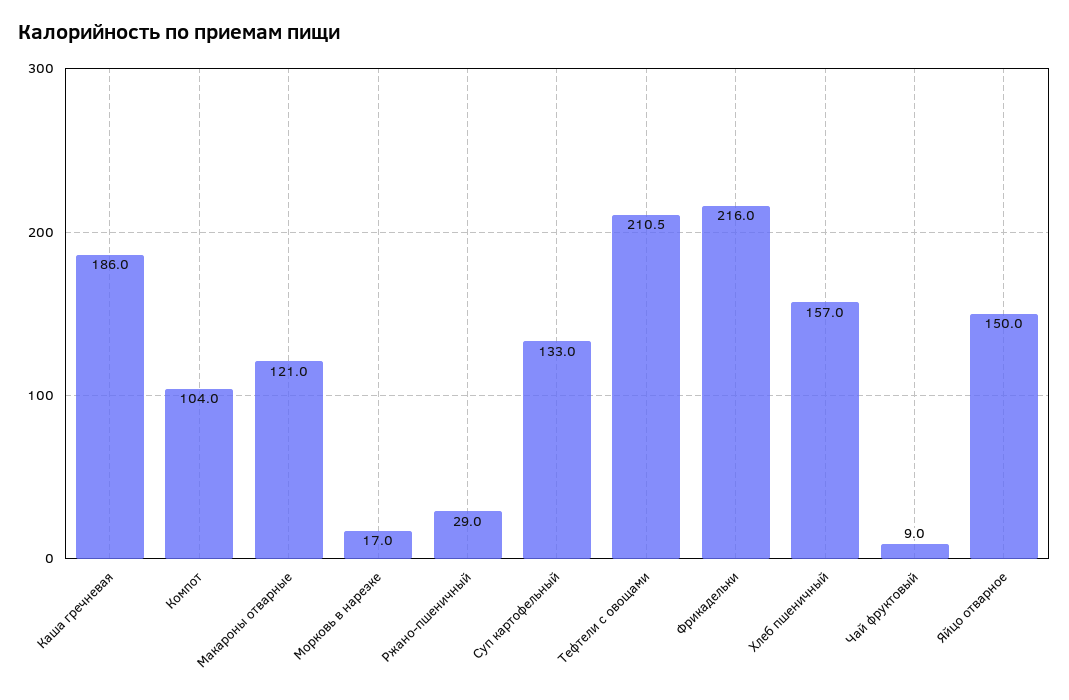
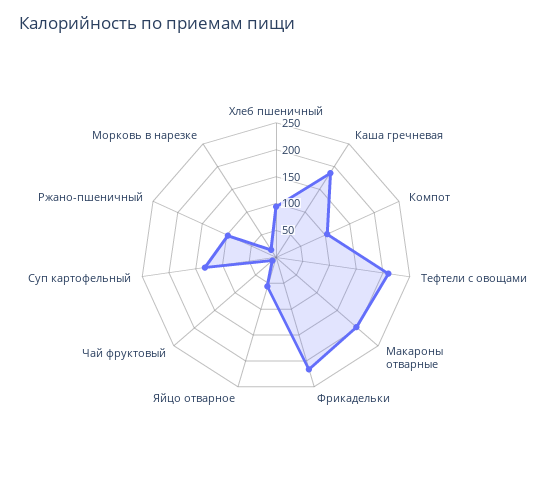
  {
    "Каша гречневая": 186,
    "Компот": 104,
-   "Макароны отварные": 121,
+   "Макароны отварные": 200,
    "Морковь в нарезке": 17,
-   "Ржано-пшеничный": 29,
+   "Ржано-пшеничный": 100,
    "Суп картофельный": 133,
    "Тефтели с овощами": 210.5,
    "Фрикадельки": 216,
-   "Хлеб пшеничный": 157,
+   "Хлеб пшеничный": 100,
    "Чай фруктовый": 9,
-   "Яйцо отварное": 150
+   "Яйцо отварное": 50
  }

